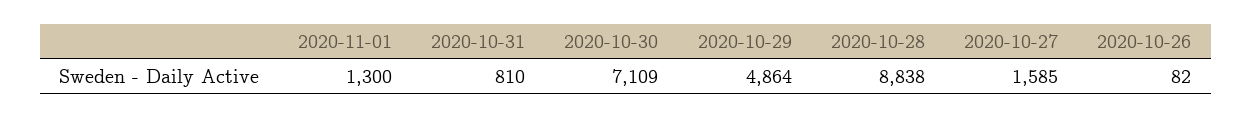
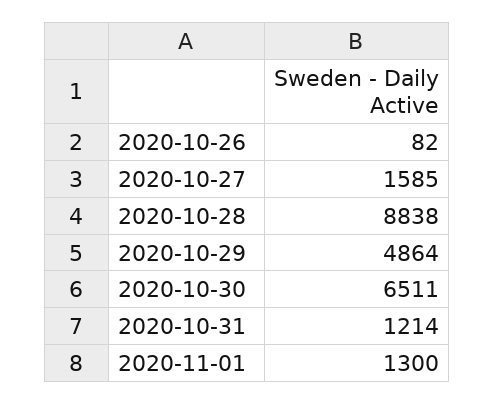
  {
    "2020-11-01": 1300,
-   "2020-10-31": 810,
+   "2020-10-31": 1214,
-   "2020-10-30": 7109,
+   "2020-10-30": 6511,
    "2020-10-29": 4864,
    "2020-10-28": 8838,
    "2020-10-27": 1585,
    "2020-10-26": 82
  }

